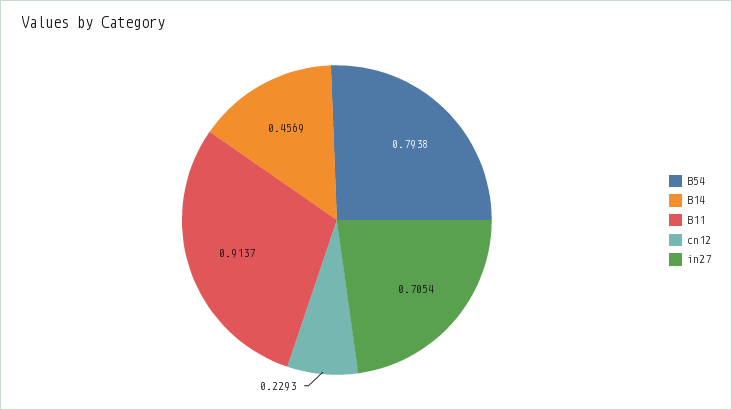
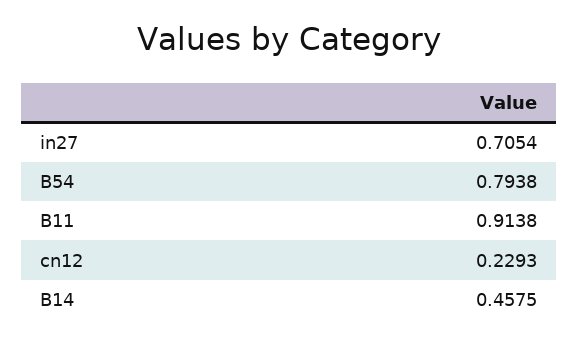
  {
    "B54": 0.7938,
-   "B14": 0.4569,
+   "B14": 0.4575,
-   "B11": 0.9137,
+   "B11": 0.9138,
    "cn12": 0.2293,
    "in27": 0.7054
  }

